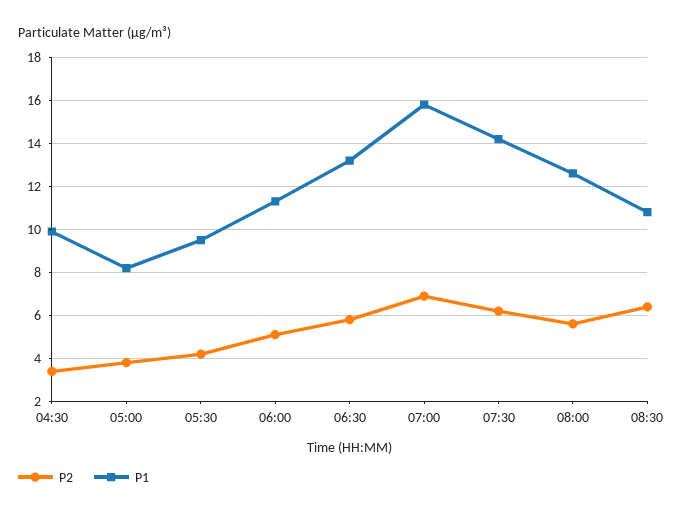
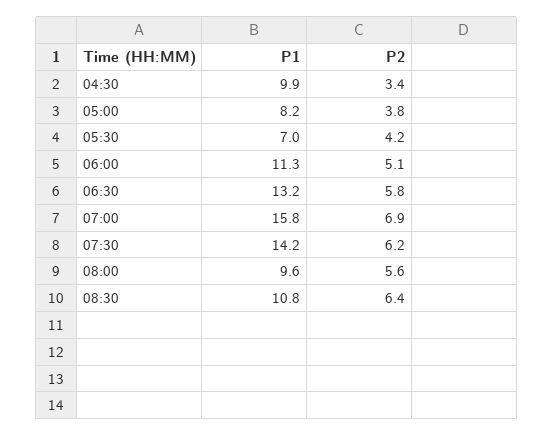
  {
    "P2": {
      "04:30": 3.4,
      "05:00": 3.8,
      "05:30": 4.2,
      "06:00": 5.1,
      "06:30": 5.8,
      "07:00": 6.9,
      "07:30": 6.2,
      "08:00": 5.6,
      "08:30": 6.4
    },
    "P1": {
      "04:30": 9.9,
      "05:00": 8.2,
-     "05:30": 9.5,
+     "05:30": 7,
      "06:00": 11.3,
      "06:30": 13.2,
      "07:00": 15.8,
      "07:30": 14.2,
-     "08:00": 12.5,
+     "08:00": 9.6,
      "08:30": 10.8
    }
  }

